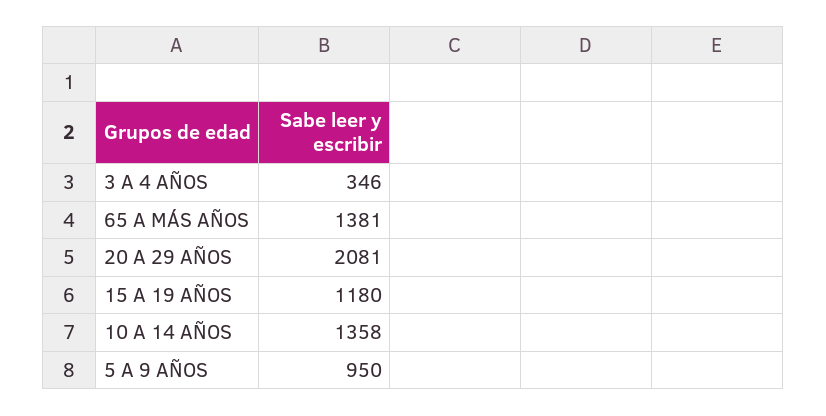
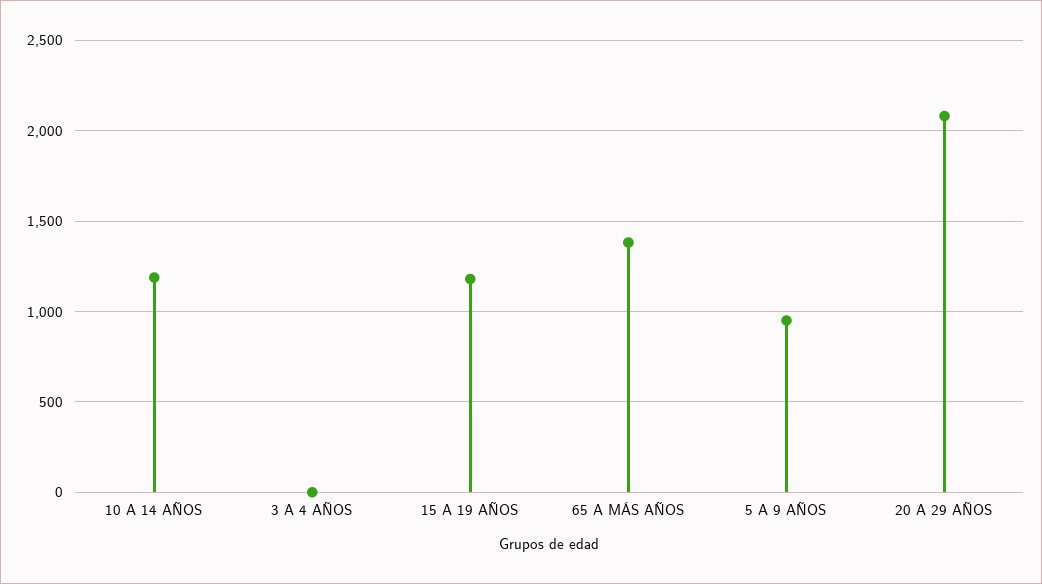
  {
-   "3 A 4 AÑOS": 346,
+   "3 A 4 AÑOS": 0,
    "65 A MÁS AÑOS": 1381,
    "20 A 29 AÑOS": 2081,
    "15 A 19 AÑOS": 1180,
-   "10 A 14 AÑOS": 1358,
+   "10 A 14 AÑOS": 1200,
    "5 A 9 AÑOS": 950
  }

